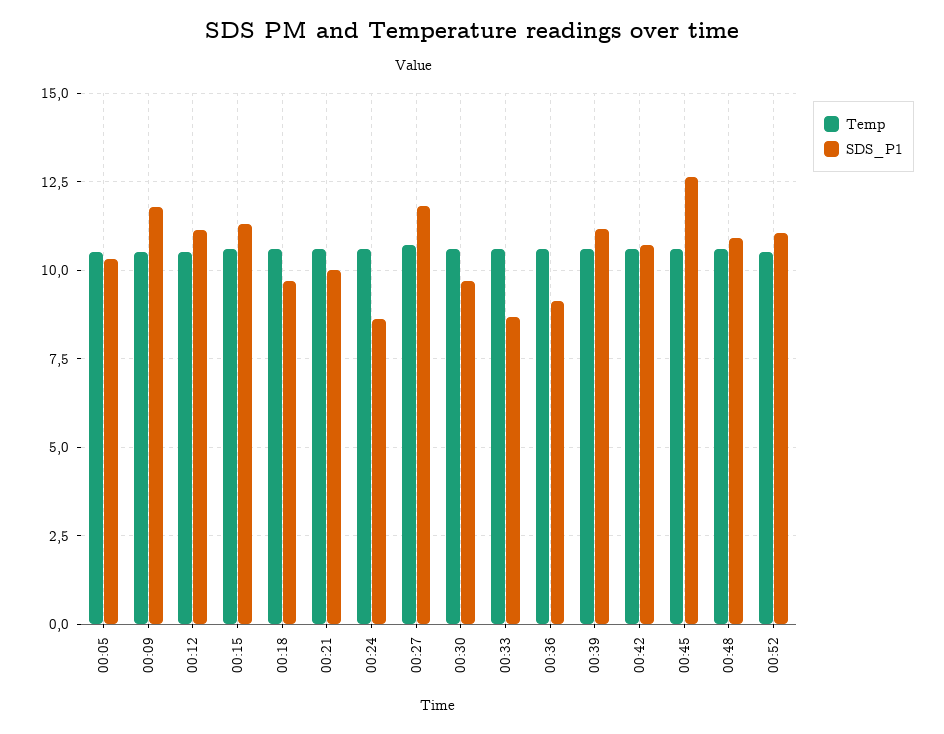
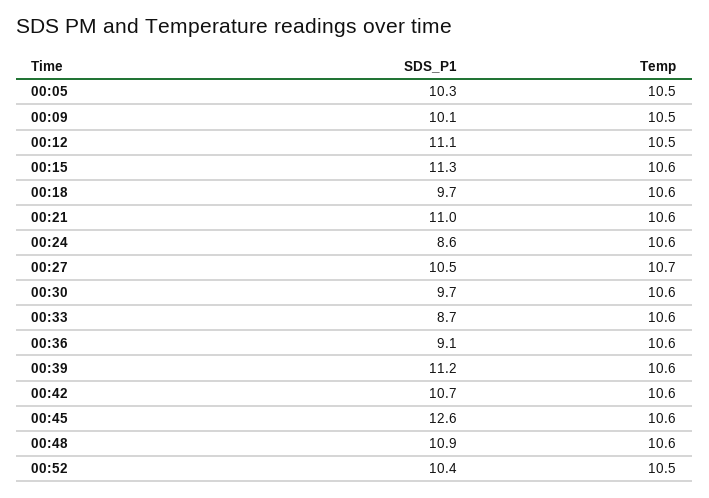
  {
    "Temp": {
      "00:05": 10.5,
      "00:09": 10.5,
      "00:12": 10.5,
      "00:15": 10.6,
      "00:18": 10.6,
      "00:21": 10.6,
      "00:24": 10.6,
      "00:27": 10.7,
      "00:30": 10.6,
      "00:33": 10.6,
      "00:36": 10.6,
      "00:39": 10.6,
      "00:42": 10.6,
      "00:45": 10.6,
      "00:48": 10.6,
      "00:52": 10.5
    },
    "SDS_P1": {
      "00:05": 10.3,
-     "00:09": 11.75,
+     "00:09": 10.1,
      "00:12": 11.1,
      "00:15": 11.3,
      "00:18": 9.7,
-     "00:21": 10,
+     "00:21": 11,
      "00:24": 8.6,
-     "00:27": 11.75,
+     "00:27": 10.5,
      "00:30": 9.7,
      "00:33": 8.7,
      "00:36": 9.1,
      "00:39": 11.2,
      "00:42": 10.7,
      "00:45": 12.6,
      "00:48": 10.9,
-     "00:52": 11
+     "00:52": 10.4
    }
  }

